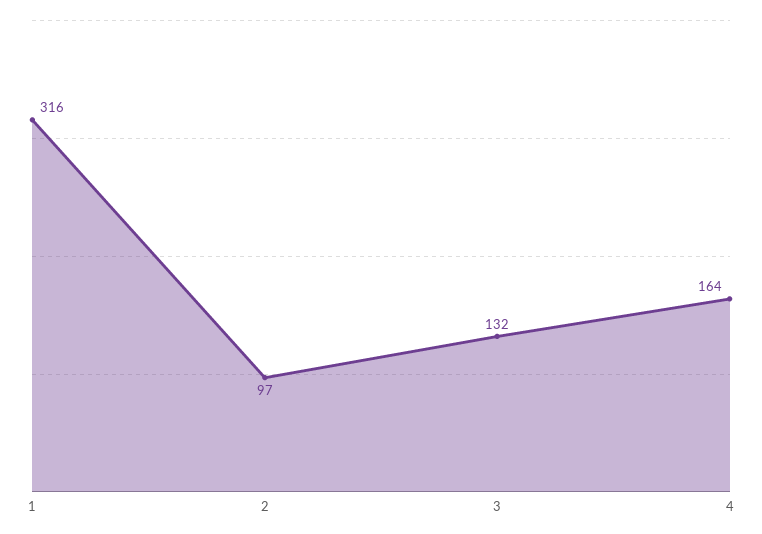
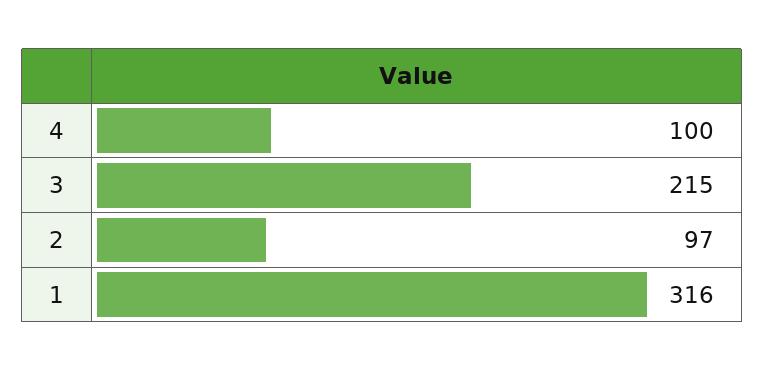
  {
    "1": 316,
    "2": 97,
-   "3": 132,
+   "3": 215,
-   "4": 164
+   "4": 100
  }

